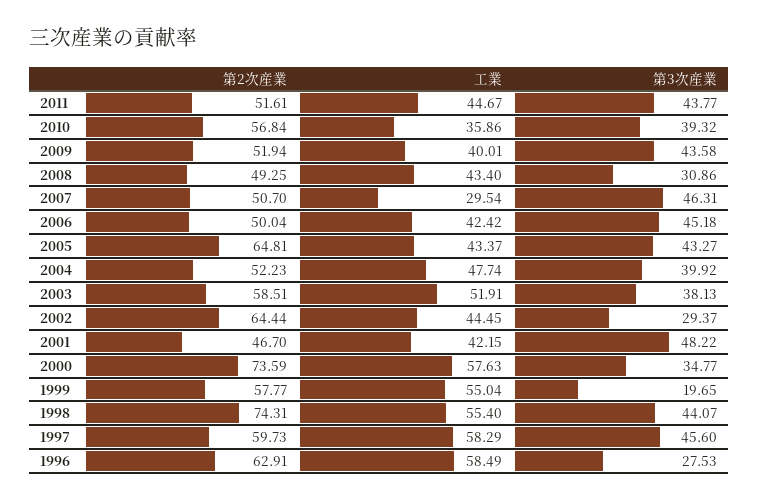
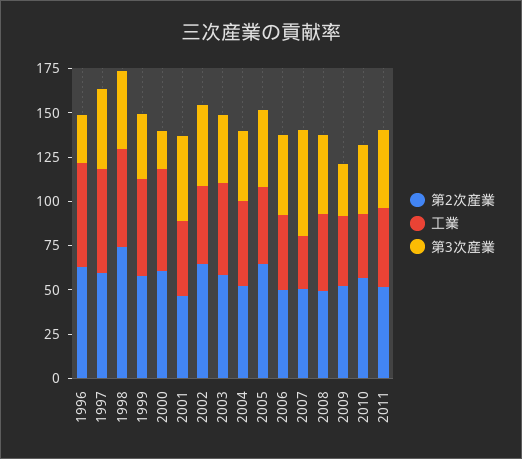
  {
    "第2次産業": {
      "2011": 51.61,
      "2010": 56.84,
      "2009": 51.94,
      "2008": 49.25,
      "2007": 50.7,
      "2006": 50.04,
      "2005": 64.81,
      "2004": 52.23,
      "2003": 58.51,
      "2002": 64.44,
      "2001": 46.7,
-     "2000": 73.59,
+     "2000": 60,
      "1999": 57.77,
      "1998": 74.31,
      "1997": 59.73,
      "1996": 62.91
    },
    "工業": {
      "2011": 44.67,
      "2010": 35.86,
      "2009": 40.01,
      "2008": 43.4,
      "2007": 29.54,
      "2006": 42.42,
      "2005": 43.37,
      "2004": 47.74,
      "2003": 51.91,
      "2002": 44.45,
      "2001": 42.15,
      "2000": 57.63,
      "1999": 55.04,
      "1998": 55.4,
      "1997": 58.29,
      "1996": 58.49
    },
    "第3次産業": {
      "2011": 43.77,
      "2010": 39.32,
-     "2009": 43.58,
+     "2009": 30,
-     "2008": 30.86,
+     "2008": 45,
-     "2007": 46.31,
+     "2007": 60,
      "2006": 45.18,
      "2005": 43.27,
      "2004": 39.92,
      "2003": 38.13,
-     "2002": 29.37,
+     "2002": 45,
      "2001": 48.22,
-     "2000": 34.77,
+     "2000": 20,
-     "1999": 19.65,
+     "1999": 35,
      "1998": 44.07,
      "1997": 45.6,
      "1996": 27.53
    }
  }

